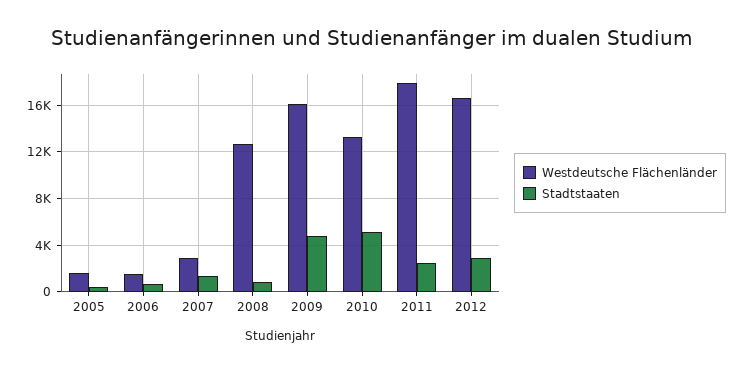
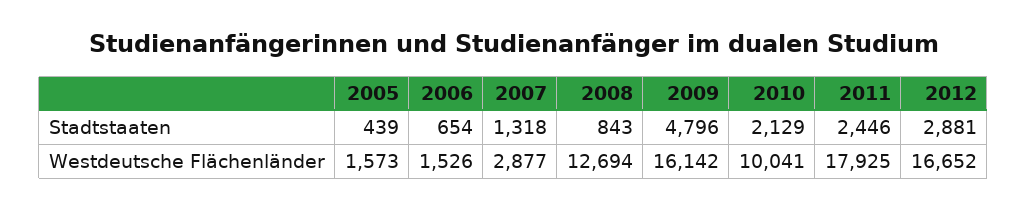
  {
    "Westdeutsche Flächenländer": {
      "2005": 1573,
      "2006": 1526,
      "2007": 2877,
      "2008": 12694,
      "2009": 16142,
-     "2010": 13000,
+     "2010": 10041,
      "2011": 17925,
      "2012": 16652
    },
    "Stadtstaaten": {
      "2005": 439,
      "2006": 654,
      "2007": 1318,
      "2008": 843,
      "2009": 4796,
-     "2010": 5000,
+     "2010": 2129,
      "2011": 2446,
      "2012": 2881
    }
  }

